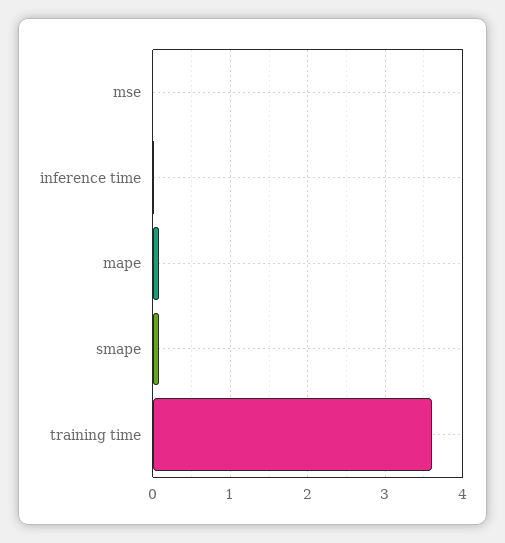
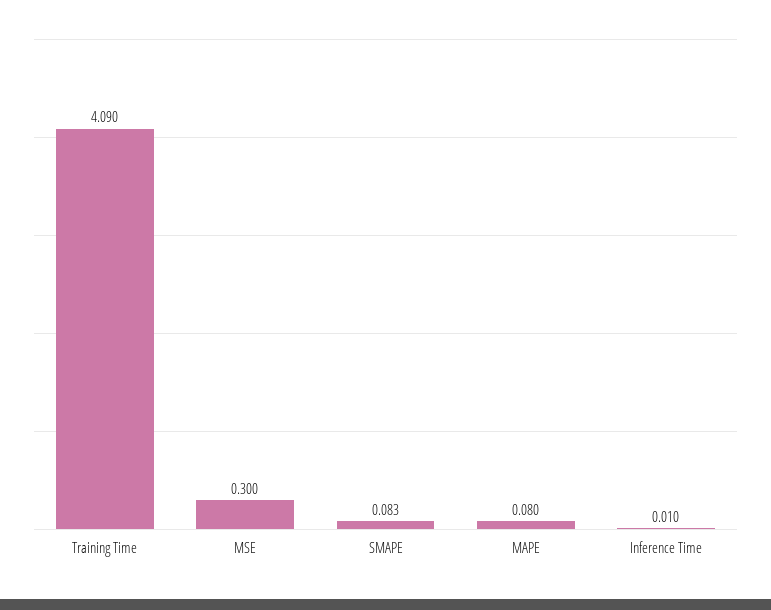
  {
-   "mse": 0,
+   "mse": 0.3,
    "inference time": 0.01,
    "mape": 0.08,
    "smape": 0.083,
-   "training time": 3.6
+   "training time": 4.09
  }

